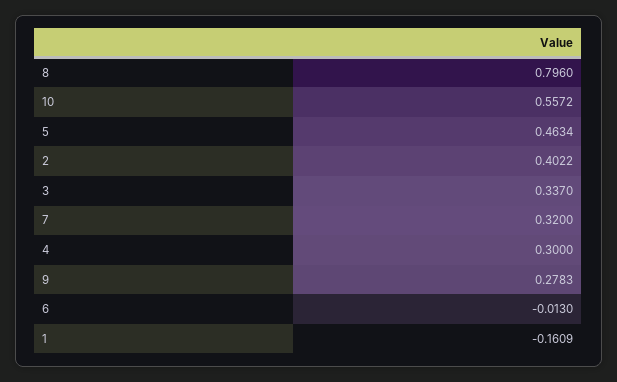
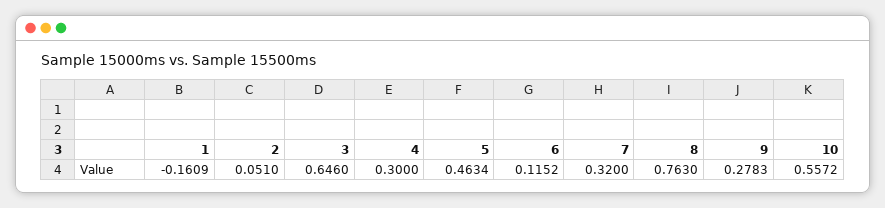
  {
-   "8": 0.796,
+   "8": 0.763,
    "10": 0.5572,
    "5": 0.4634,
-   "2": 0.4022,
+   "2": 0.051,
-   "3": 0.337,
+   "3": 0.646,
    "7": 0.32,
    "4": 0.3,
    "9": 0.2783,
-   "6": -0.013,
+   "6": 0.1152,
    "1": -0.1609
  }

